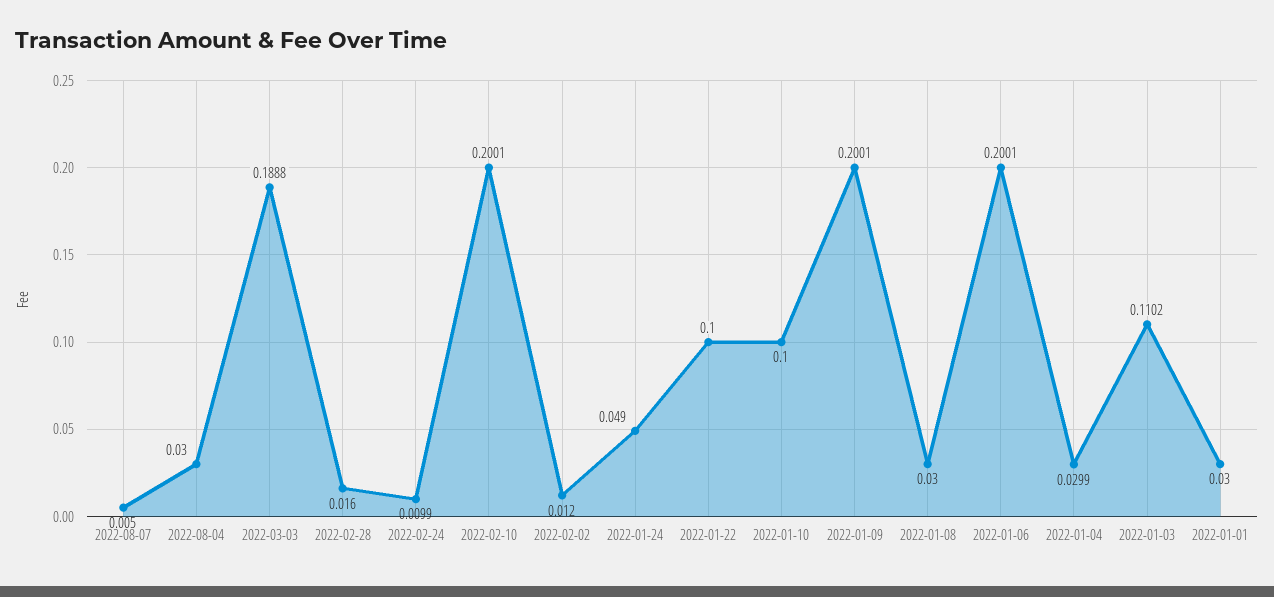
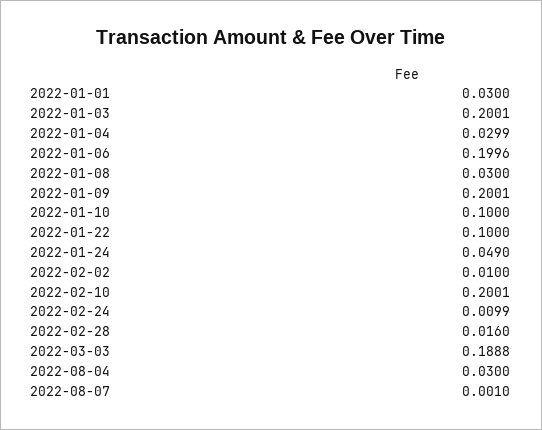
  {
-   "2022-08-07": 0.005,
+   "2022-08-07": 0.001,
    "2022-08-04": 0.03,
    "2022-03-03": 0.1888,
    "2022-02-28": 0.016,
    "2022-02-24": 0.0099,
    "2022-02-10": 0.2001,
-   "2022-02-02": 0.012,
+   "2022-02-02": 0.01,
    "2022-01-24": 0.049,
    "2022-01-22": 0.1,
    "2022-01-10": 0.1,
    "2022-01-09": 0.2001,
    "2022-01-08": 0.03,
-   "2022-01-06": 0.2001,
+   "2022-01-06": 0.1996,
    "2022-01-04": 0.0299,
-   "2022-01-03": 0.1102,
+   "2022-01-03": 0.2001,
    "2022-01-01": 0.03
  }

